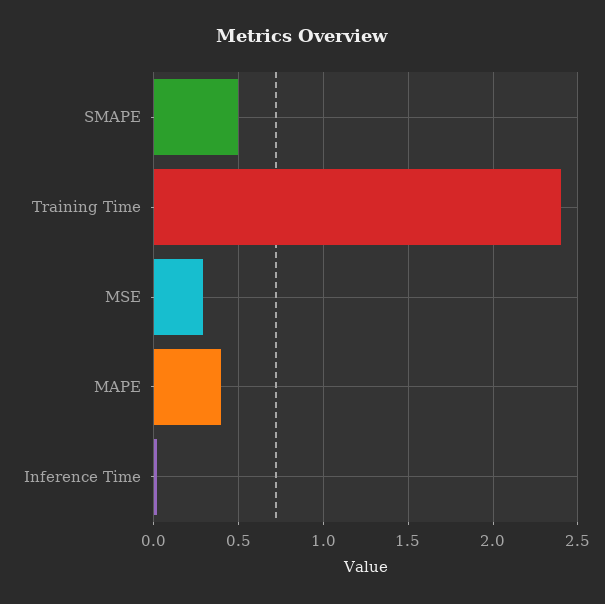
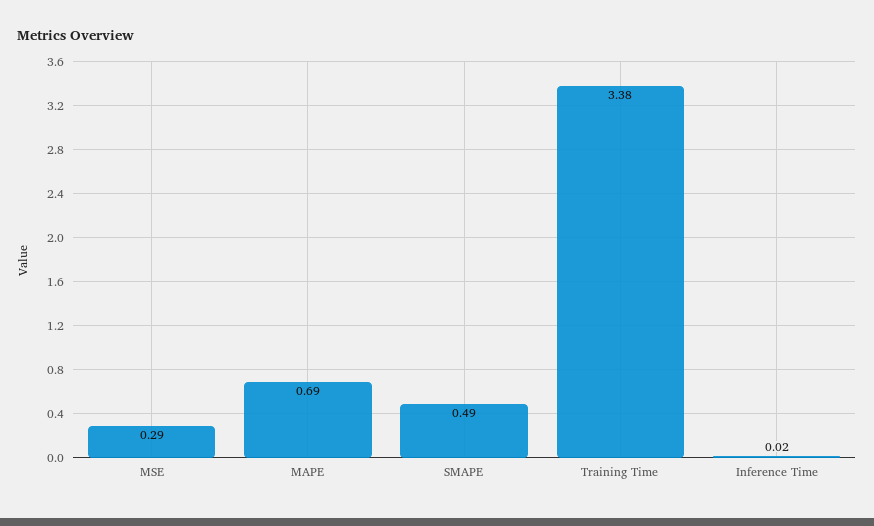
  {
    "SMAPE": 0.49,
-   "Training Time": 2.4,
+   "Training Time": 3.38,
    "MSE": 0.29,
-   "MAPE": 0.4,
+   "MAPE": 0.69,
    "Inference Time": 0.02
  }

